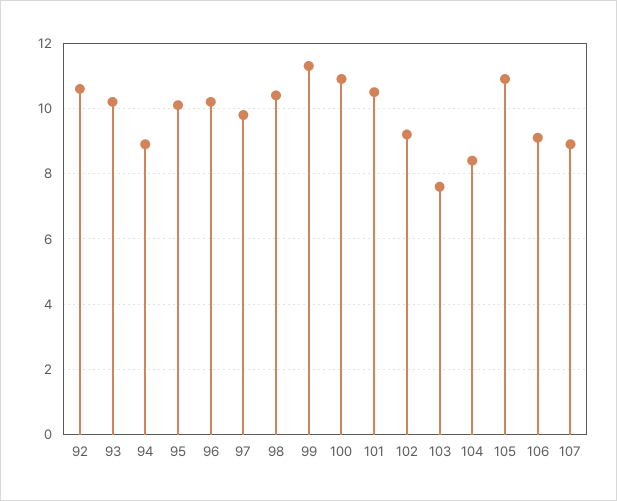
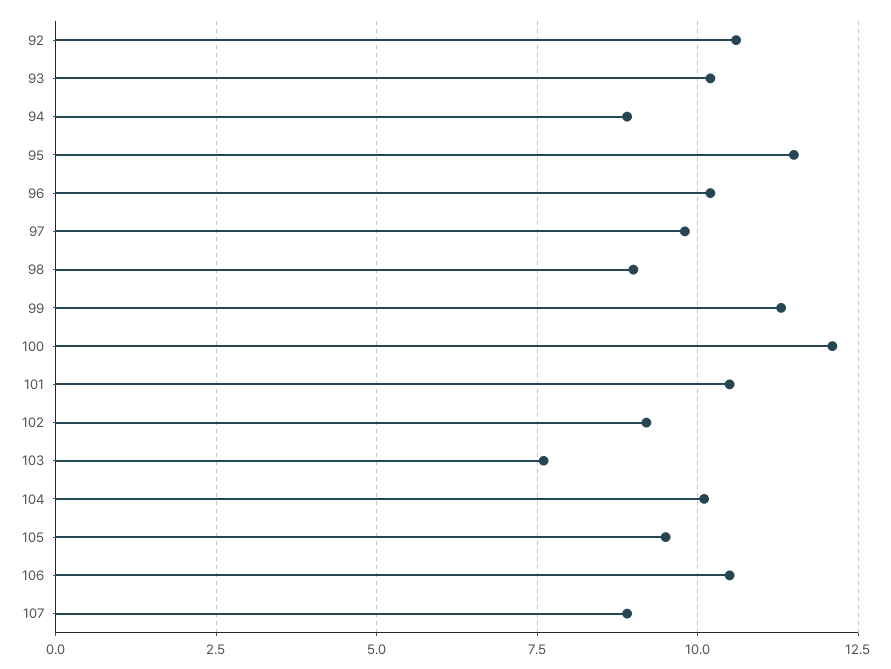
  {
    "92": 10.5,
    "93": 10,
    "94": 9,
-   "95": 10,
+   "95": 11.5,
    "96": 10,
    "97": 10,
-   "98": 10.5,
+   "98": 9,
    "99": 11.5,
-   "100": 11,
+   "100": 12,
    "101": 10.5,
    "102": 9,
    "103": 7.5,
-   "104": 8.5,
+   "104": 10,
-   "105": 11,
+   "105": 9.5,
-   "106": 9,
+   "106": 10.5,
    "107": 9
  }

